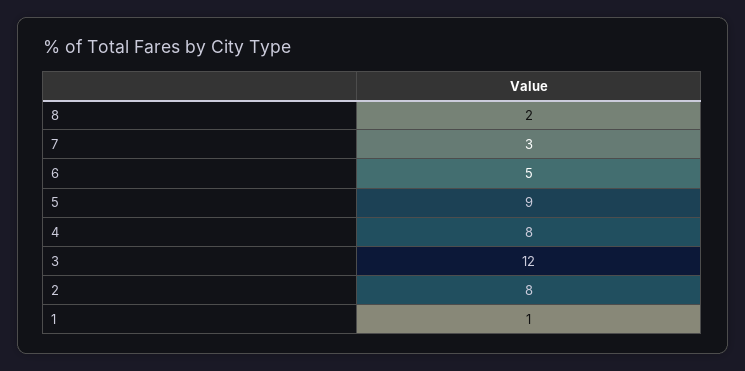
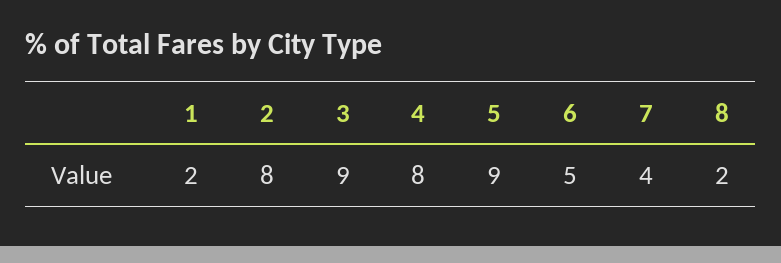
  {
    "8": 2,
-   "7": 3,
+   "7": 4,
    "6": 5,
    "5": 9,
    "4": 8,
-   "3": 12,
+   "3": 9,
    "2": 8,
-   "1": 1
+   "1": 2
  }

